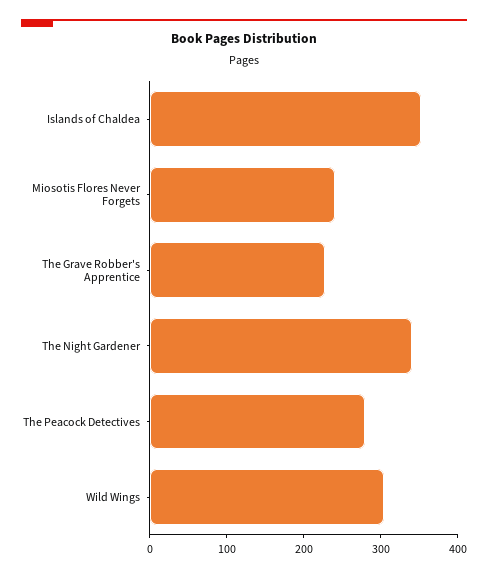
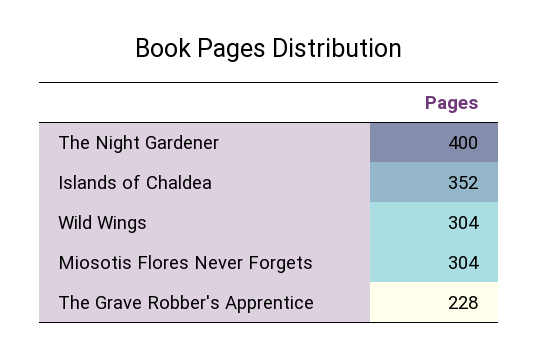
  {
    "Islands of Chaldea": 352,
-   "Miosotis Flores Never Forgets": 240,
+   "Miosotis Flores Never Forgets": 304,
    "The Grave Robber's Apprentice": 228,
-   "The Night Gardener": 340,
+   "The Night Gardener": 400,
-   "The Peacock Detectives": 280,
    "Wild Wings": 304
  }

